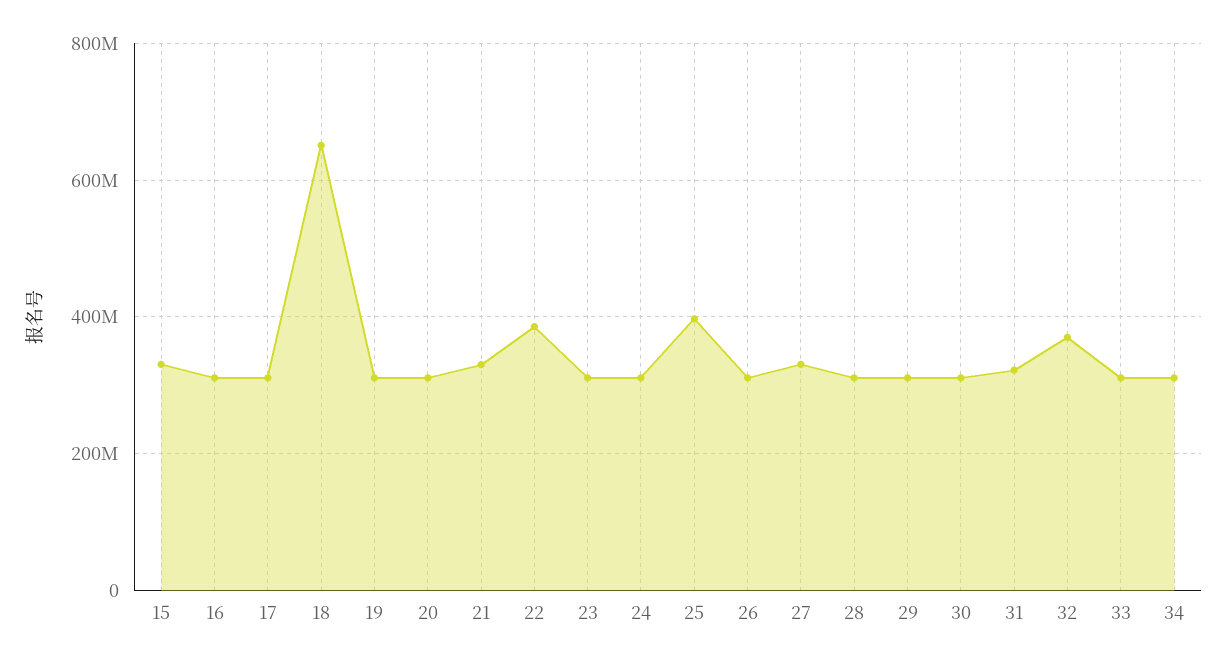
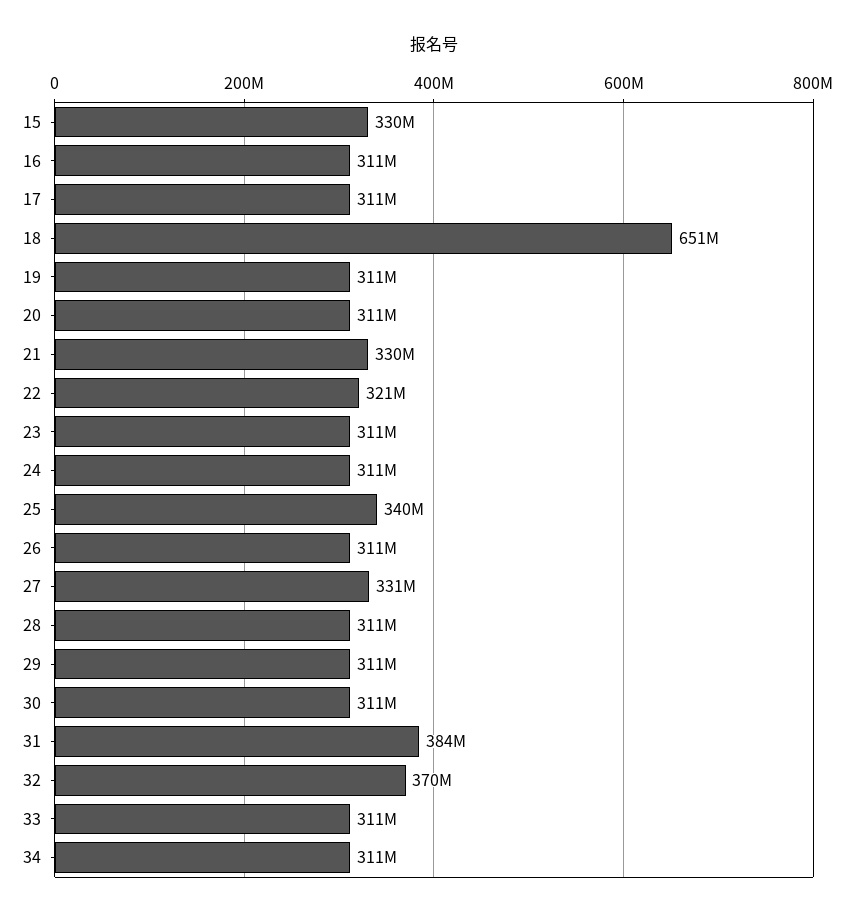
  {
    "15": 330000000,
    "16": 311000000,
    "17": 311000000,
    "18": 651000000,
    "19": 311000000,
    "20": 311000000,
    "21": 330000000,
-   "22": 380000000,
+   "22": 321000000,
    "23": 311000000,
    "24": 311000000,
-   "25": 400000000,
+   "25": 340000000,
    "26": 311000000,
    "27": 331000000,
    "28": 311000000,
    "29": 311000000,
    "30": 311000000,
-   "31": 320000000,
+   "31": 384000000,
    "32": 370000000,
    "33": 311000000,
    "34": 311000000
  }

